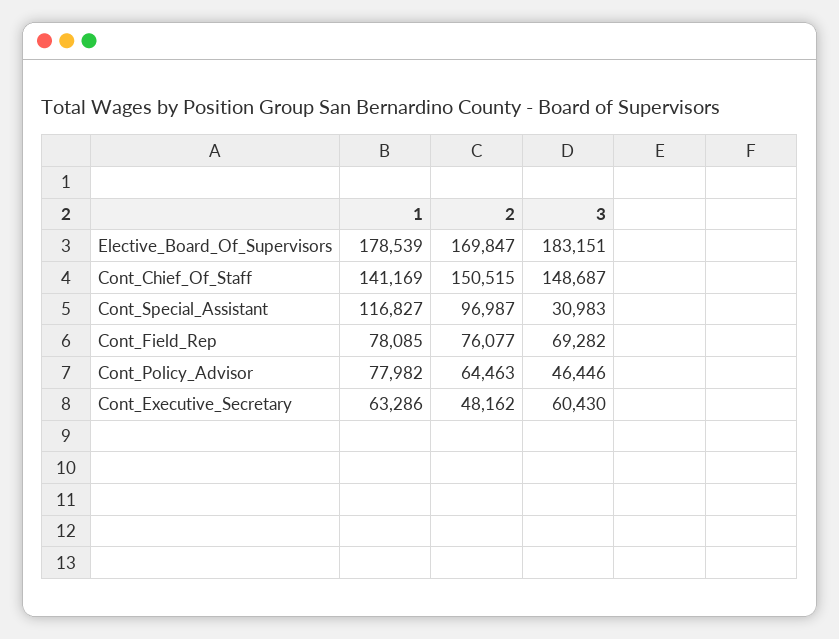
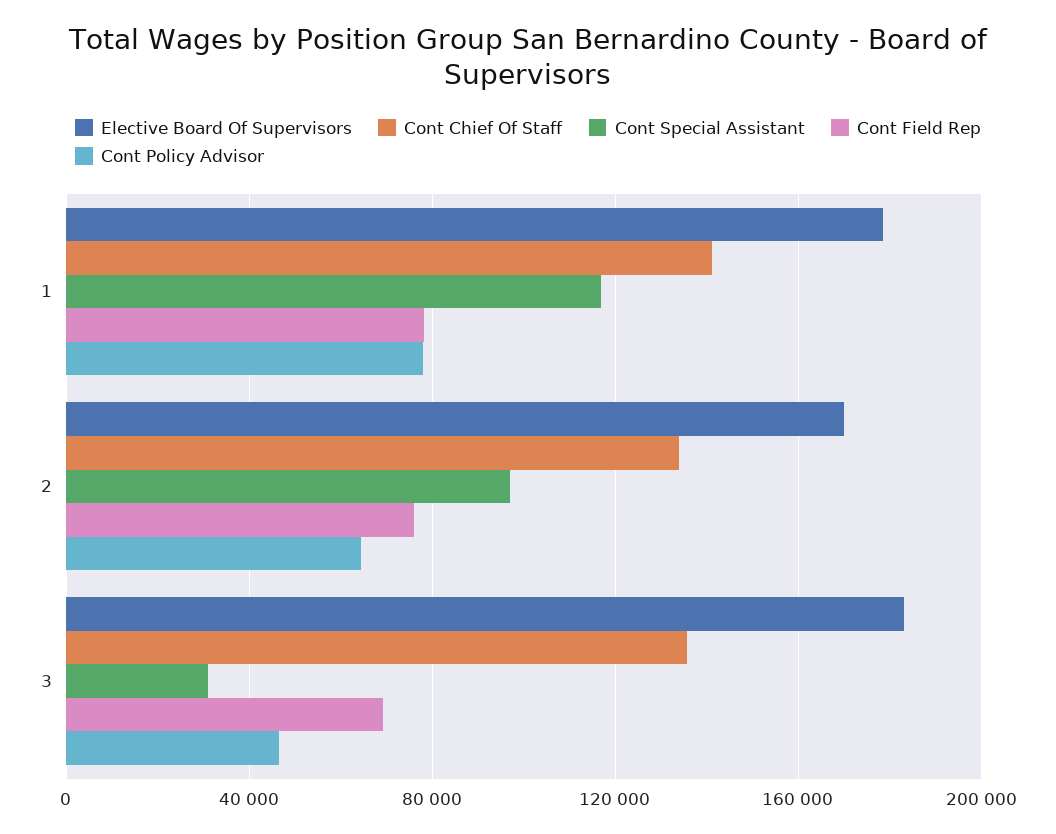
  {
    "Elective_Board_Of_Supervisors": {
      "1": 178539,
      "2": 169847,
      "3": 183151
    },
    "Cont_Chief_Of_Staff": {
      "1": 141169,
-     "2": 150515,
+     "2": 135000,
-     "3": 148687
+     "3": 135000
    },
    "Cont_Special_Assistant": {
      "1": 116827,
      "2": 96987,
      "3": 30983
    },
    "Cont_Field_Rep": {
      "1": 78085,
      "2": 76077,
      "3": 69282
    },
    "Cont_Policy_Advisor": {
      "1": 77982,
      "2": 64463,
      "3": 46446
-   },
+   }
-   "Cont_Executive_Secretary": {
-     "1": 63286,
-     "2": 48162,
-     "3": 60430
-   }
  }

